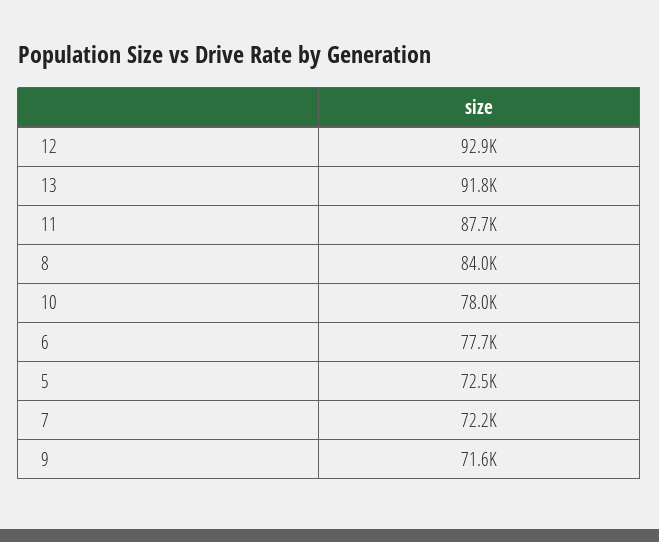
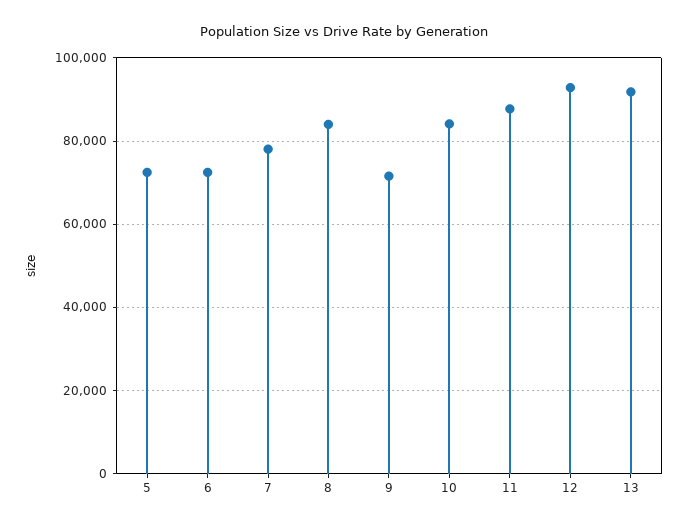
  {
    "12": 92900,
    "13": 91800,
    "11": 87700,
    "8": 84000,
-   "10": 78000,
+   "10": 84000,
-   "6": 77700,
+   "6": 72000,
    "5": 72500,
-   "7": 72200,
+   "7": 78000,
    "9": 71600
  }

